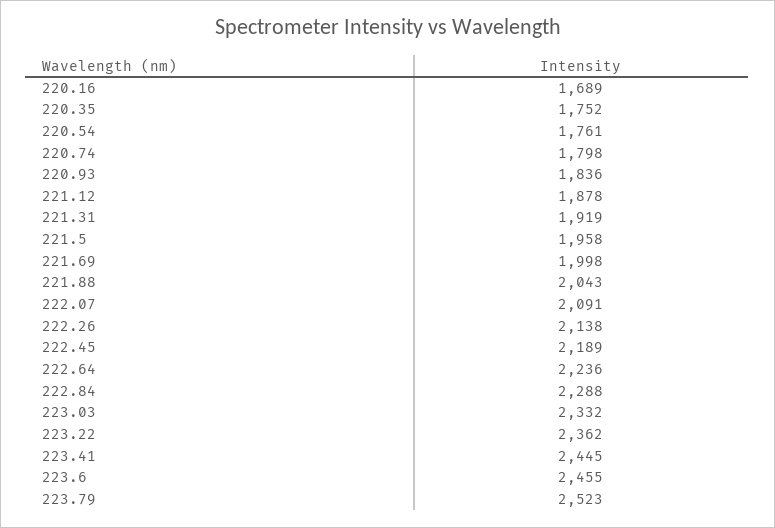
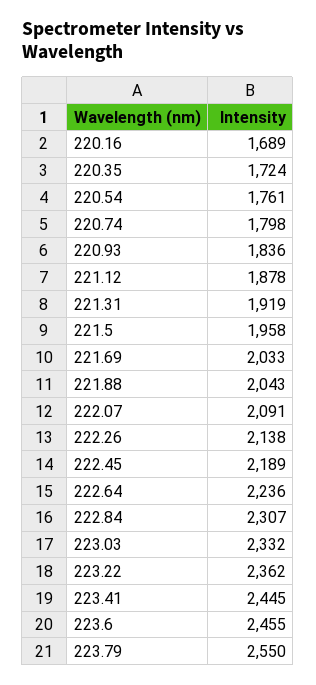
  {
    "220.16": 1689,
-   "220.35": 1752,
+   "220.35": 1724,
    "220.54": 1761,
    "220.74": 1798,
    "220.93": 1836,
    "221.12": 1878,
    "221.31": 1919,
    "221.5": 1958,
-   "221.69": 1998,
+   "221.69": 2033,
    "221.88": 2043,
    "222.07": 2091,
    "222.26": 2138,
    "222.45": 2189,
    "222.64": 2236,
-   "222.84": 2288,
+   "222.84": 2307,
    "223.03": 2332,
    "223.22": 2362,
    "223.41": 2445,
    "223.6": 2455,
-   "223.79": 2523
+   "223.79": 2550
  }

